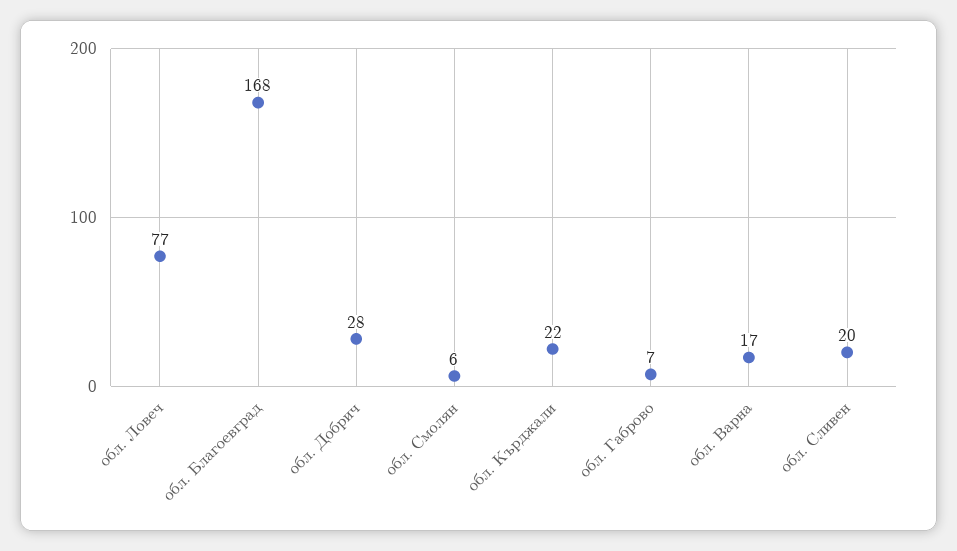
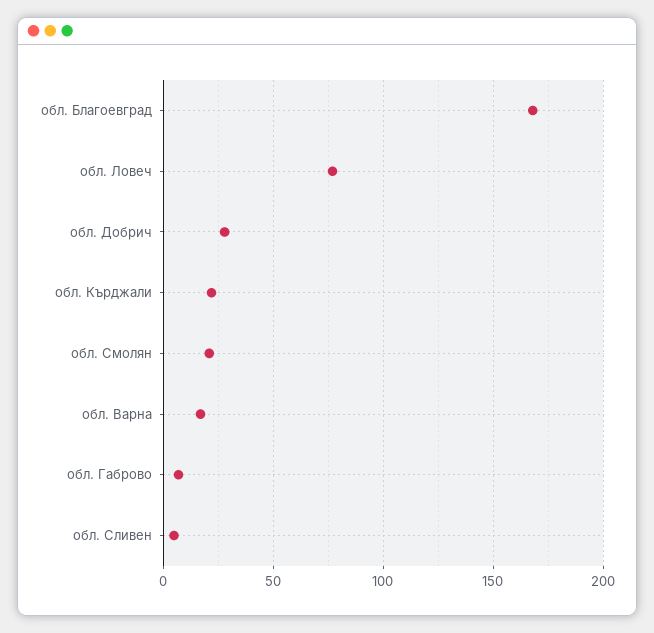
  {
    "обл. Ловеч": 77,
    "обл. Благоевград": 168,
    "обл. Добрич": 28,
-   "обл. Смолян": 6,
+   "обл. Смолян": 20,
    "обл. Кърджали": 22,
    "обл. Габрово": 7,
    "обл. Варна": 17,
-   "обл. Сливен": 20
+   "обл. Сливен": 5
  }

